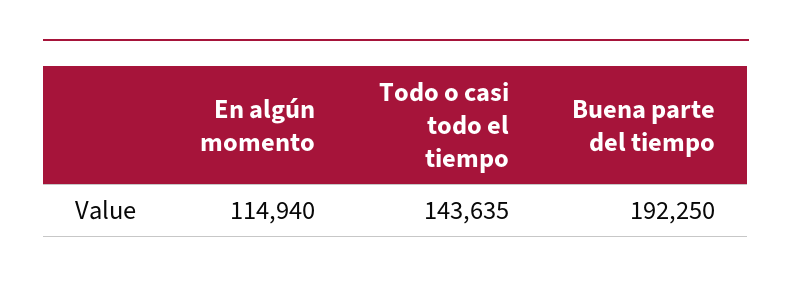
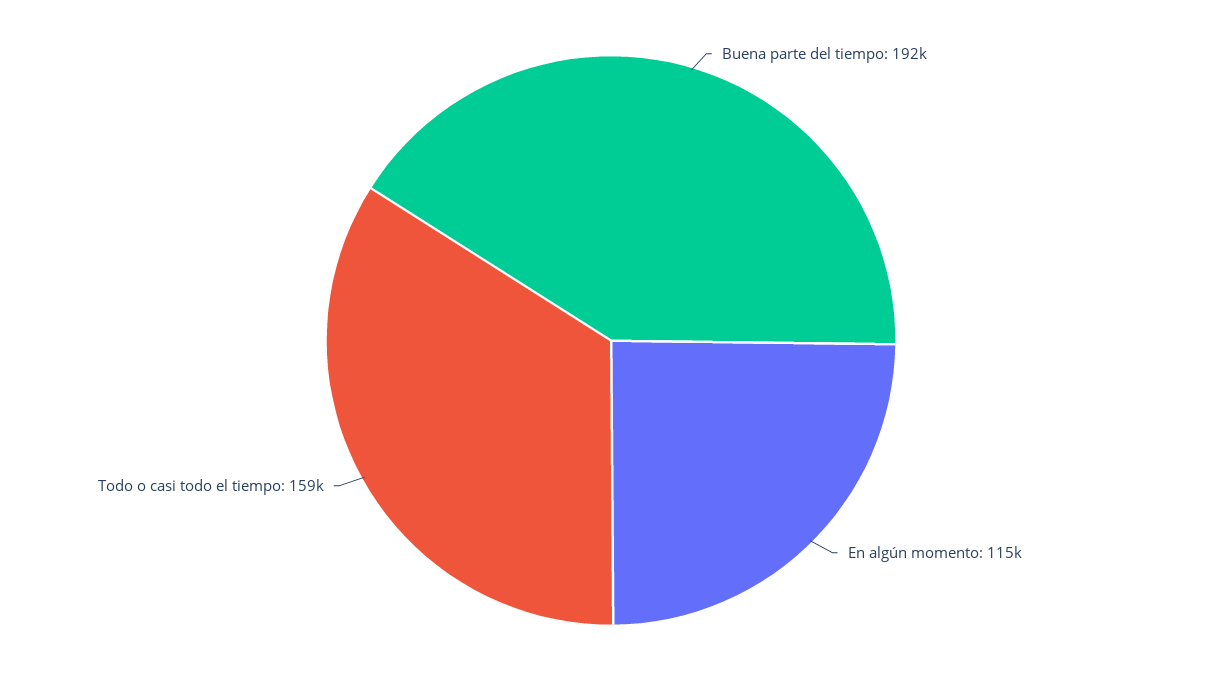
  {
    "En algún momento": 114940,
-   "Todo o casi todo el tiempo": 143635,
+   "Todo o casi todo el tiempo": 159000,
    "Buena parte del tiempo": 192250
  }

